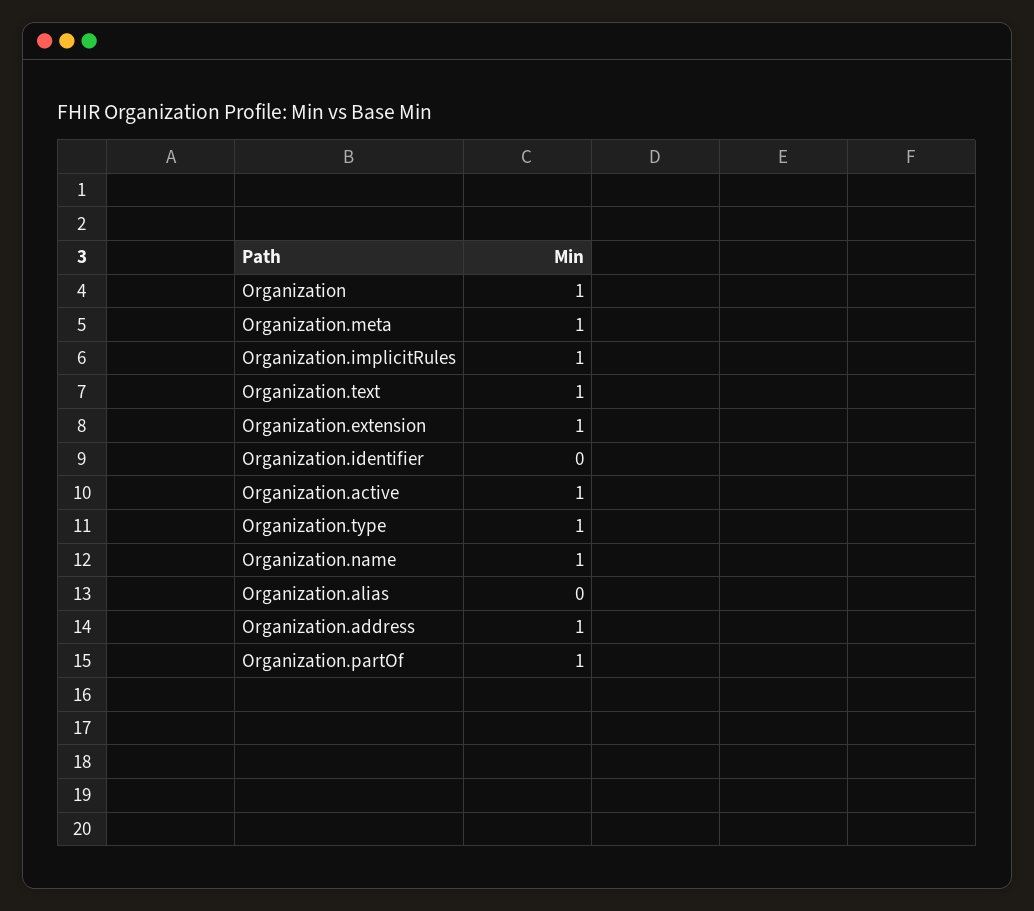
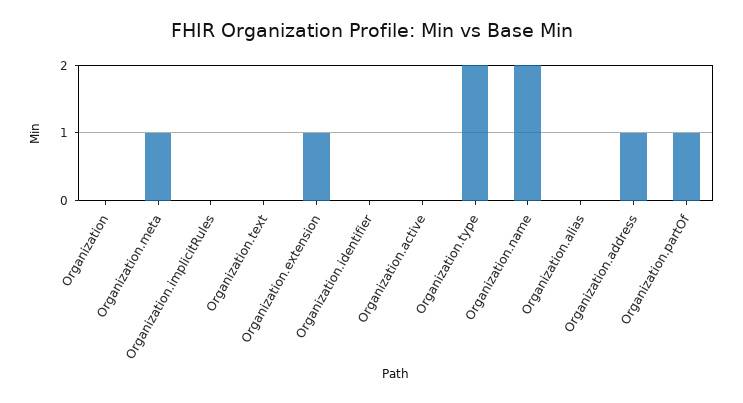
  {
-   "Organization": 1,
+   "Organization": 0,
    "Organization.meta": 1,
-   "Organization.implicitRules": 1,
+   "Organization.implicitRules": 0,
-   "Organization.text": 1,
+   "Organization.text": 0,
    "Organization.extension": 1,
    "Organization.identifier": 0,
-   "Organization.active": 1,
+   "Organization.active": 0,
-   "Organization.type": 1,
+   "Organization.type": 2,
-   "Organization.name": 1,
+   "Organization.name": 2,
    "Organization.alias": 0,
    "Organization.address": 1,
    "Organization.partOf": 1
  }

